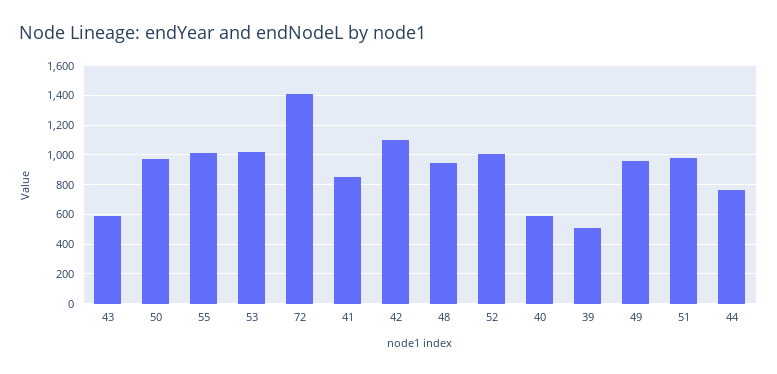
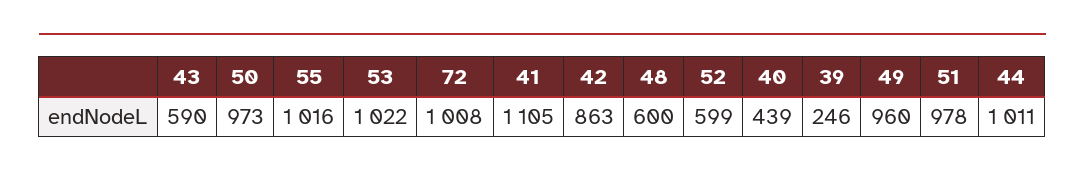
  {
    "43": 590,
    "50": 973,
    "55": 1016,
    "53": 1022,
-   "72": 1400,
+   "72": 1008,
-   "41": 850,
+   "41": 1105,
-   "42": 1100,
+   "42": 863,
-   "48": 950,
+   "48": 600,
-   "52": 1000,
+   "52": 599,
-   "40": 600,
+   "40": 439,
-   "39": 500,
+   "39": 246,
    "49": 960,
    "51": 978,
-   "44": 750
+   "44": 1011
  }

